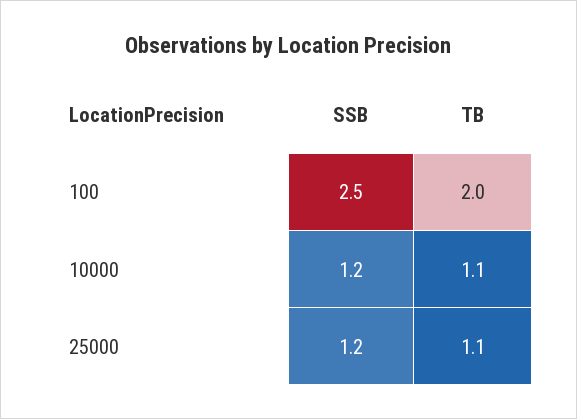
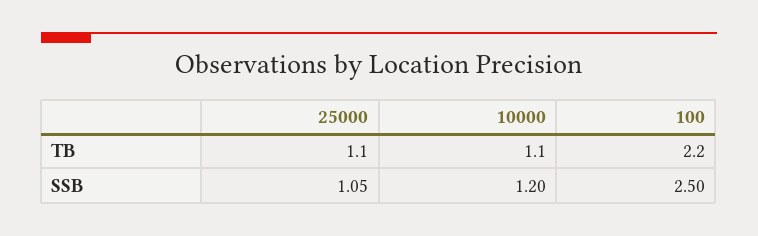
  {
    "SSB": {
      "100": 2.5,
      "10000": 1.2,
-     "25000": 1.2
+     "25000": 1.05
    },
    "TB": {
-     "100": 2,
+     "100": 2.2,
      "10000": 1.1,
      "25000": 1.1
    }
  }

